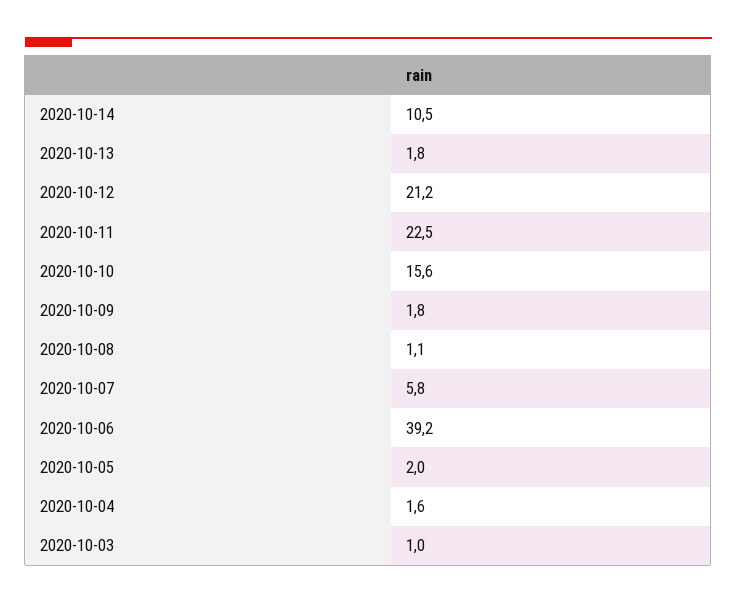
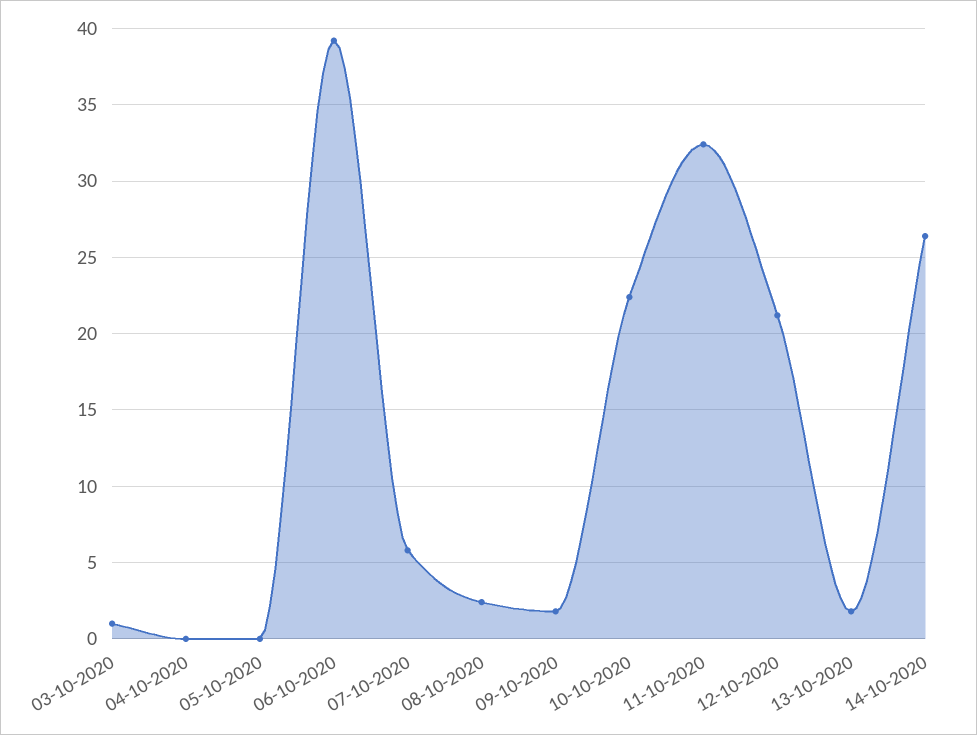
  {
-   "2020-10-14": 10.5,
+   "2020-10-14": 26.5,
    "2020-10-13": 1.8,
    "2020-10-12": 21.2,
-   "2020-10-11": 22.5,
+   "2020-10-11": 32.5,
-   "2020-10-10": 15.6,
+   "2020-10-10": 22.5,
    "2020-10-09": 1.8,
-   "2020-10-08": 1.1,
+   "2020-10-08": 2.5,
    "2020-10-07": 5.8,
    "2020-10-06": 39.2,
-   "2020-10-05": 2,
+   "2020-10-05": 0,
-   "2020-10-04": 1.6,
+   "2020-10-04": 0,
    "2020-10-03": 1
  }

